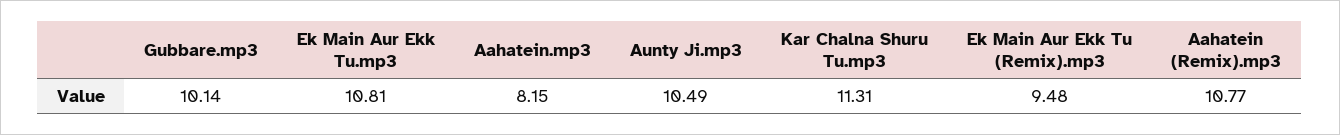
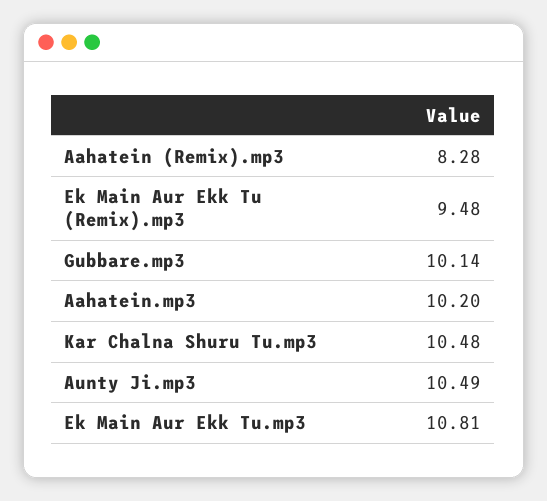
  {
    "Gubbare.mp3": 10.14,
    "Ek Main Aur Ekk Tu.mp3": 10.81,
-   "Aahatein.mp3": 8.15,
+   "Aahatein.mp3": 10.2,
    "Aunty Ji.mp3": 10.49,
-   "Kar Chalna Shuru Tu.mp3": 11.31,
+   "Kar Chalna Shuru Tu.mp3": 10.48,
    "Ek Main Aur Ekk Tu (Remix).mp3": 9.48,
-   "Aahatein (Remix).mp3": 10.77
+   "Aahatein (Remix).mp3": 8.28
  }

